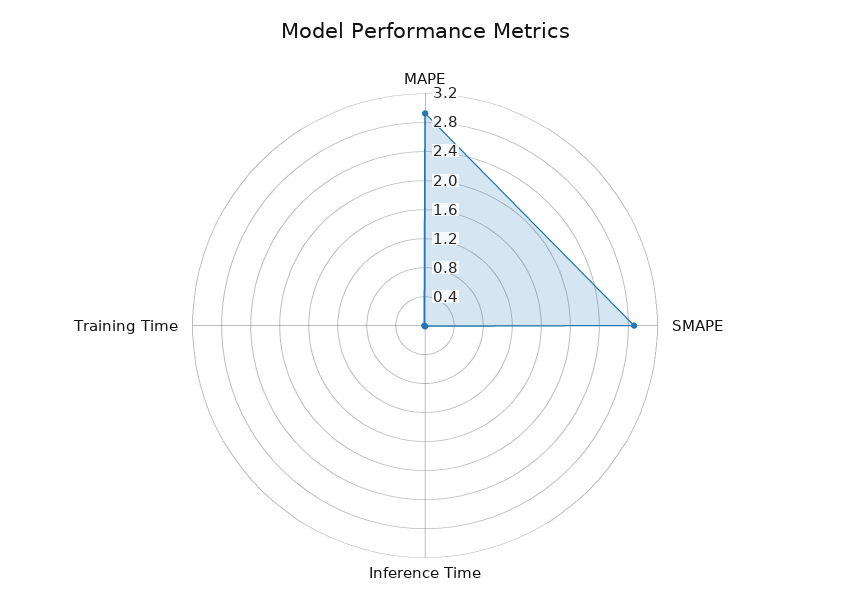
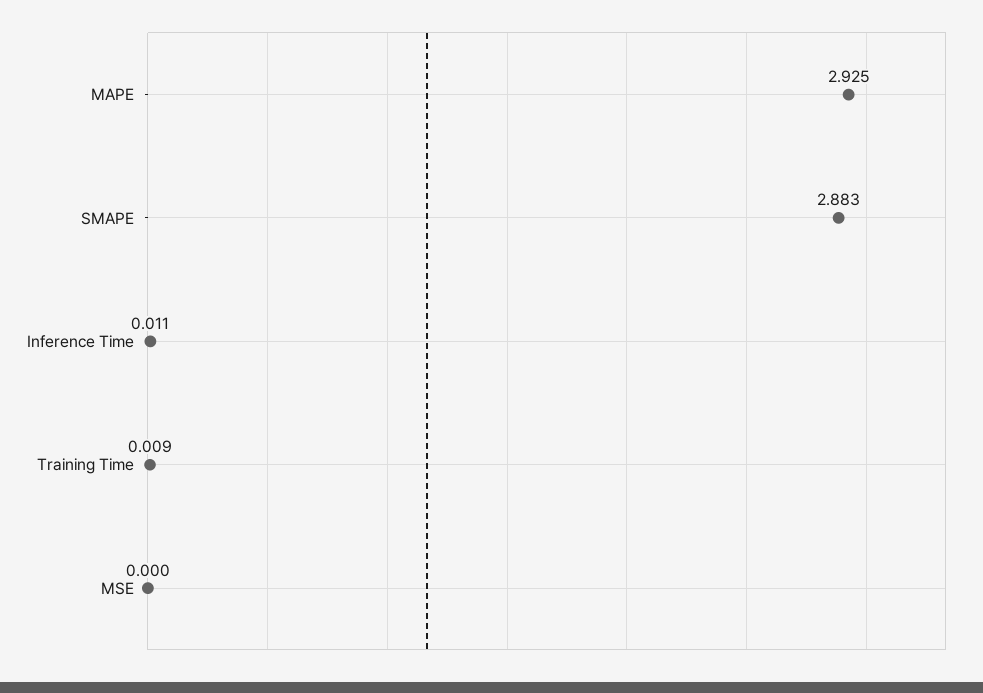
  {
    "MAPE": 2.925,
    "SMAPE": 2.883,
    "Inference Time": 0.011,
-   "Training Time": 0.009
+   "Training Time": 0.009,
+   "MSE": 0
  }

